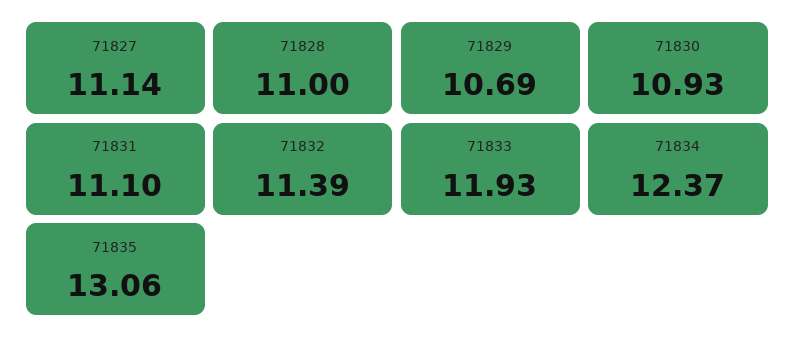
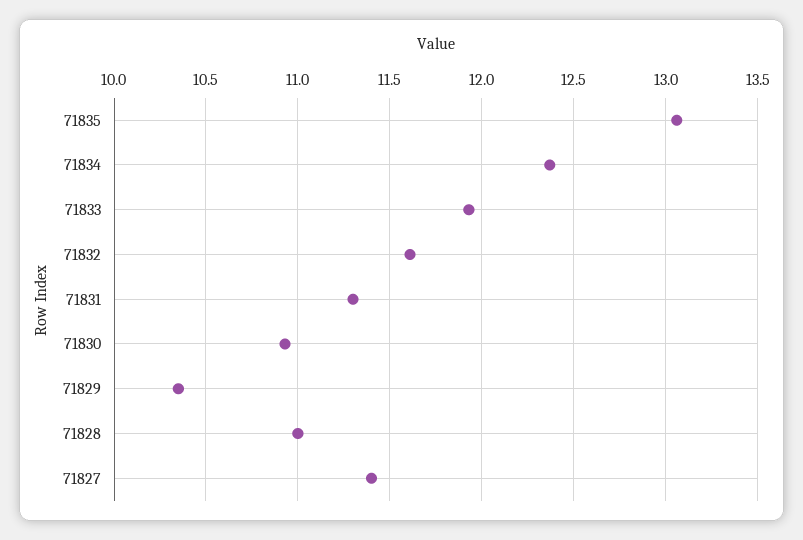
  {
-   "71827": 11.14,
+   "71827": 11.4,
    "71828": 11,
-   "71829": 10.69,
+   "71829": 10.35,
    "71830": 10.93,
-   "71831": 11.1,
+   "71831": 11.3,
-   "71832": 11.39,
+   "71832": 11.6,
    "71833": 11.93,
    "71834": 12.37,
    "71835": 13.06
  }

